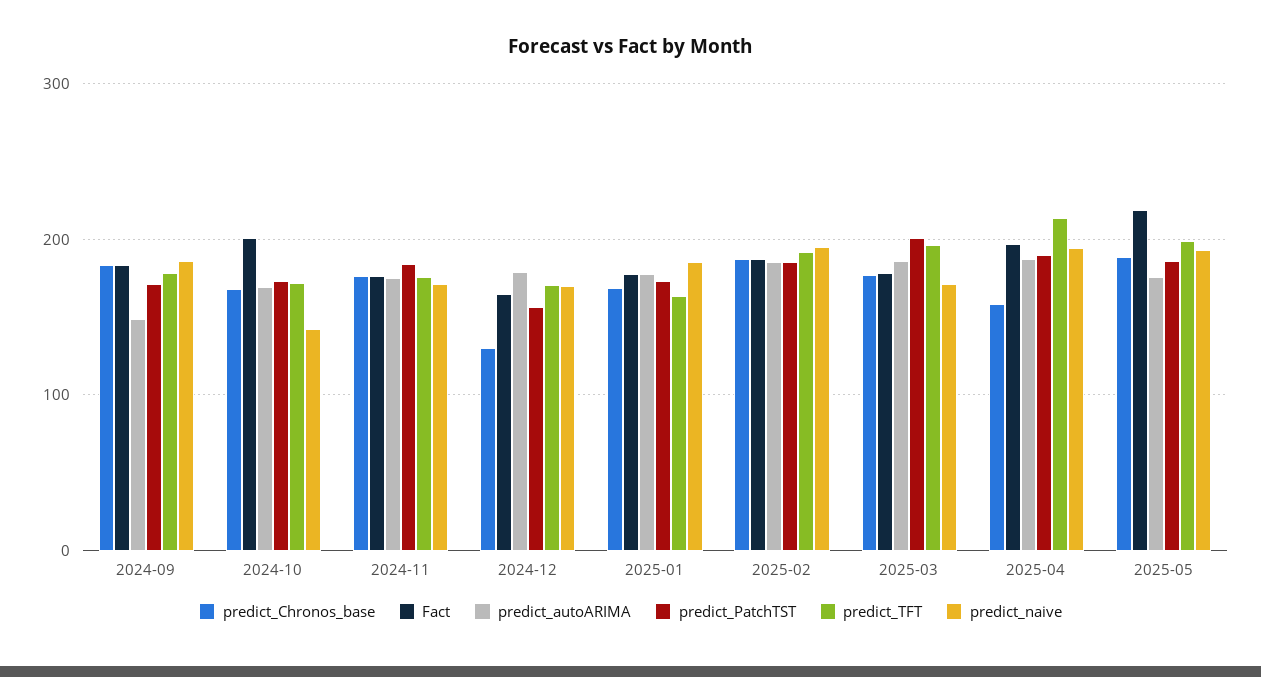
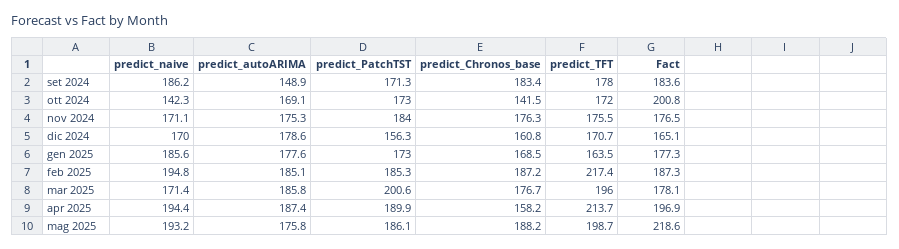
  {
    "predict_Chronos_base": {
      "2024-09": 183.4,
-     "2024-10": 170,
+     "2024-10": 141.5,
      "2024-11": 176.3,
-     "2024-12": 130,
+     "2024-12": 160.8,
      "2025-01": 168.5,
      "2025-02": 187.2,
      "2025-03": 176.7,
      "2025-04": 158.2,
      "2025-05": 188.2
    },
    "Fact": {
      "2024-09": 183.6,
      "2024-10": 200.8,
      "2024-11": 176.5,
      "2024-12": 165.1,
      "2025-01": 177.3,
      "2025-02": 187.3,
      "2025-03": 178.1,
      "2025-04": 196.9,
      "2025-05": 218.6
    },
    "predict_autoARIMA": {
      "2024-09": 148.9,
      "2024-10": 169.1,
      "2024-11": 175.3,
      "2024-12": 178.6,
      "2025-01": 177.6,
      "2025-02": 185.1,
      "2025-03": 185.8,
      "2025-04": 187.4,
      "2025-05": 175.8
    },
    "predict_PatchTST": {
      "2024-09": 171.3,
      "2024-10": 173,
      "2024-11": 184,
      "2024-12": 156.3,
      "2025-01": 173,
      "2025-02": 185.3,
      "2025-03": 200.6,
      "2025-04": 189.9,
      "2025-05": 186.1
    },
    "predict_TFT": {
      "2024-09": 178,
      "2024-10": 172,
      "2024-11": 175.5,
      "2024-12": 170.7,
      "2025-01": 163.5,
-     "2025-02": 190,
+     "2025-02": 217.4,
      "2025-03": 196,
      "2025-04": 213.7,
      "2025-05": 198.7
    },
    "predict_naive": {
      "2024-09": 186.2,
      "2024-10": 142.3,
      "2024-11": 171.1,
      "2024-12": 170,
      "2025-01": 185.6,
      "2025-02": 194.8,
      "2025-03": 171.4,
      "2025-04": 194.4,
      "2025-05": 193.2
    }
  }

